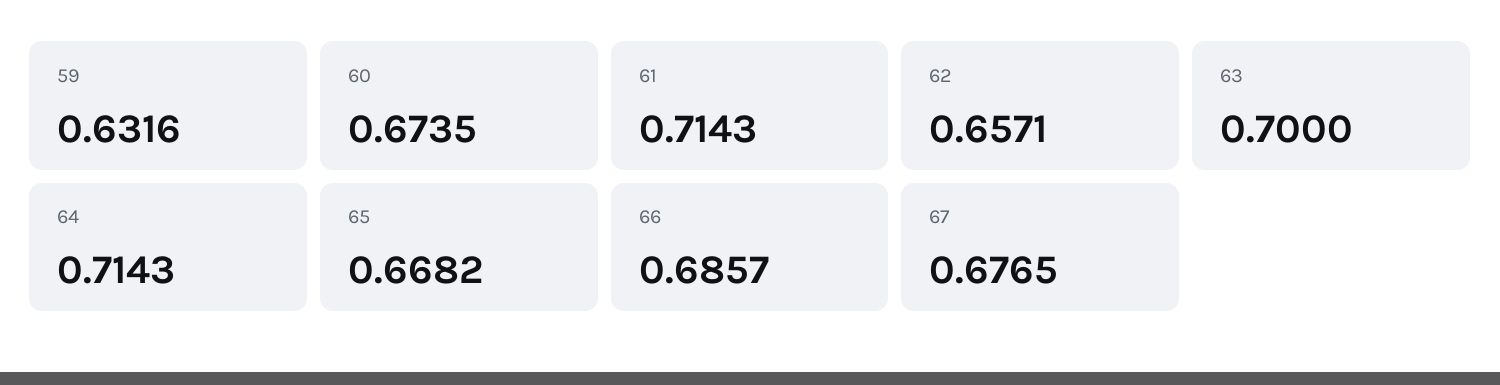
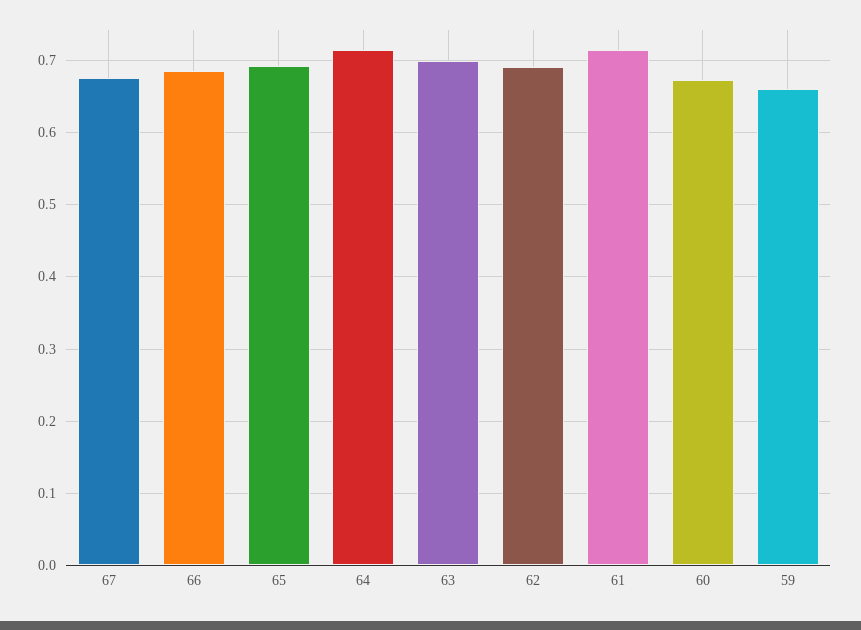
  {
-   "59": 0.6316,
+   "59": 0.66,
    "60": 0.6735,
    "61": 0.7143,
-   "62": 0.6571,
+   "62": 0.69,
    "63": 0.7,
    "64": 0.7143,
-   "65": 0.6682,
+   "65": 0.69,
    "66": 0.6857,
    "67": 0.6765
  }

